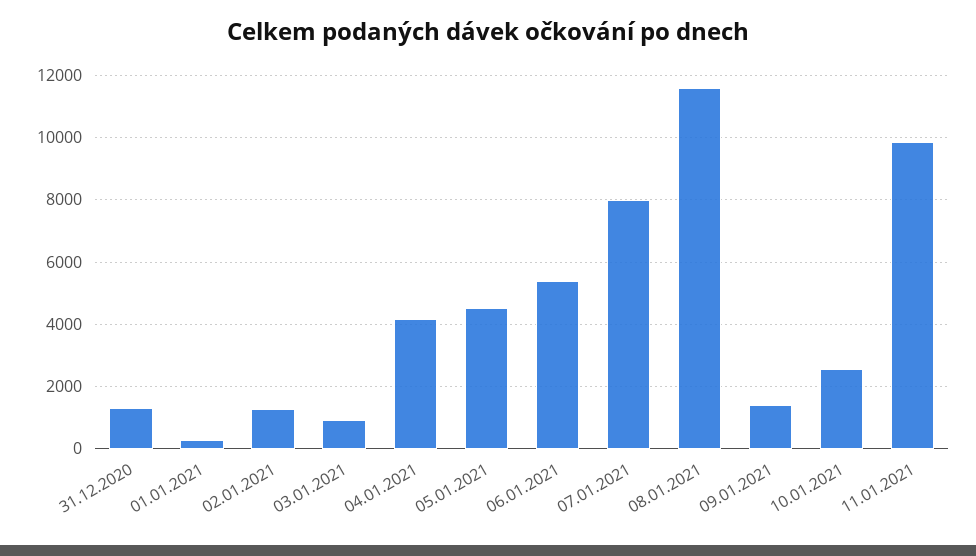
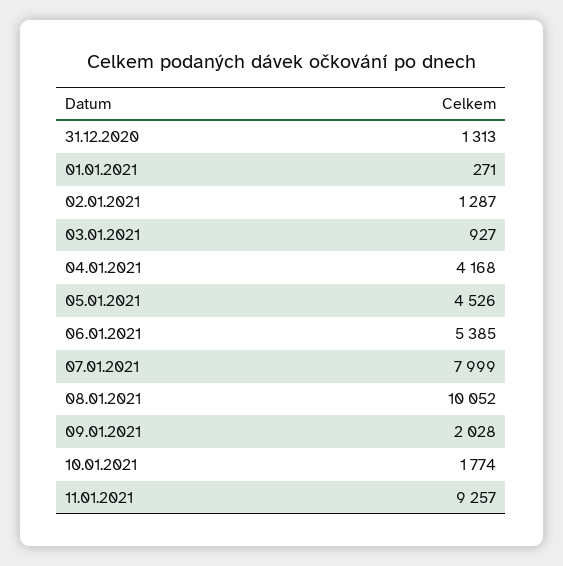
  {
    "31.12.2020": 1313,
    "01.01.2021": 271,
    "02.01.2021": 1287,
    "03.01.2021": 927,
    "04.01.2021": 4168,
    "05.01.2021": 4526,
    "06.01.2021": 5385,
    "07.01.2021": 7999,
-   "08.01.2021": 11600,
+   "08.01.2021": 10052,
-   "09.01.2021": 1400,
+   "09.01.2021": 2028,
-   "10.01.2021": 2600,
+   "10.01.2021": 1774,
-   "11.01.2021": 9800
+   "11.01.2021": 9257
  }

